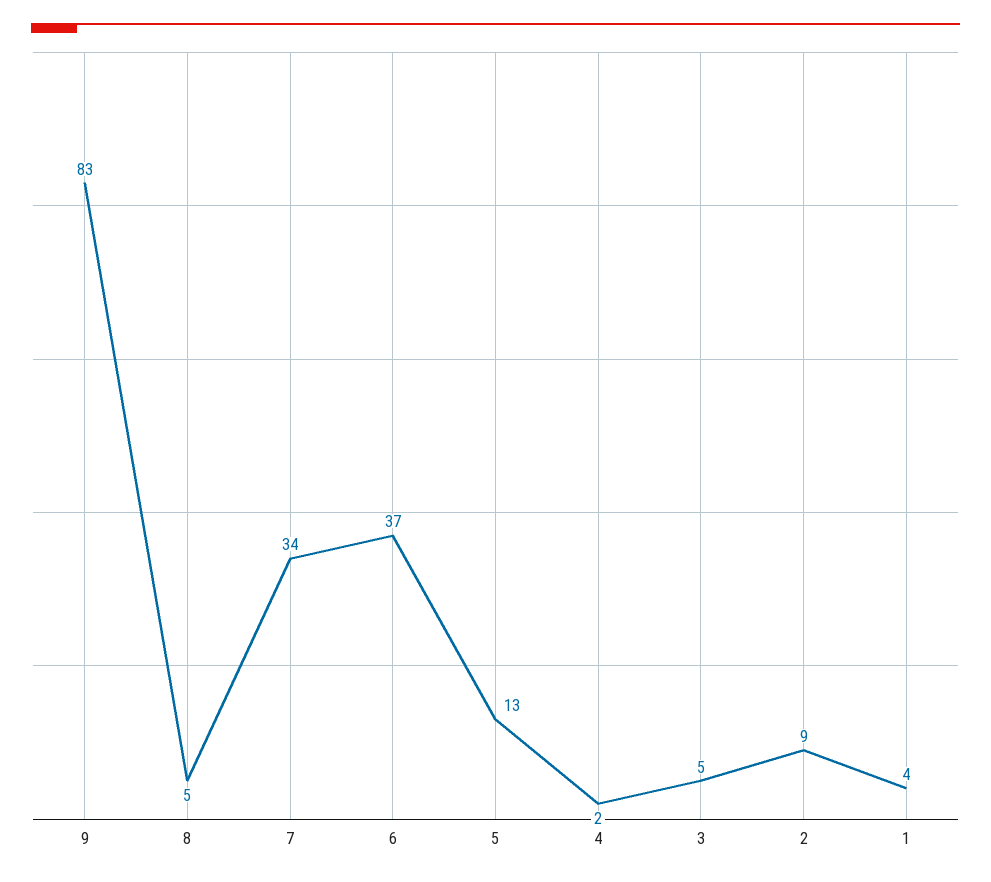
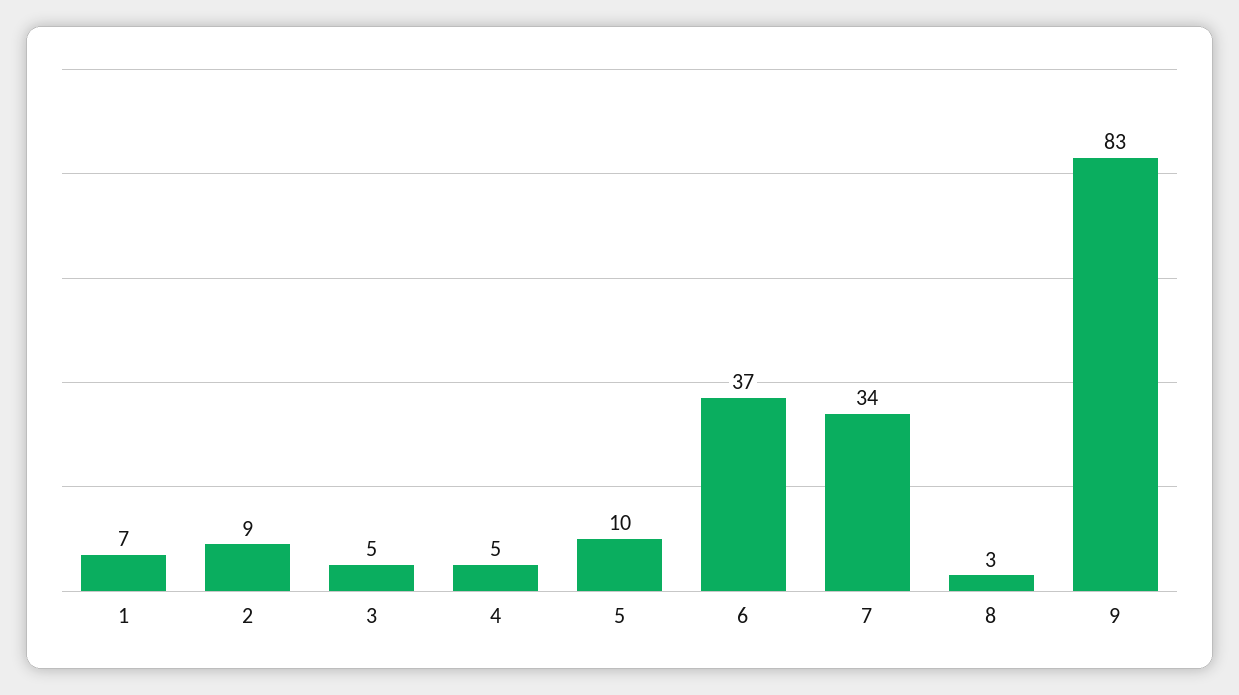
  {
    "9": 83,
-   "8": 5,
+   "8": 3,
    "7": 34,
    "6": 37,
-   "5": 13,
+   "5": 10,
-   "4": 2,
+   "4": 5,
    "3": 5,
    "2": 9,
-   "1": 4
+   "1": 7
  }

